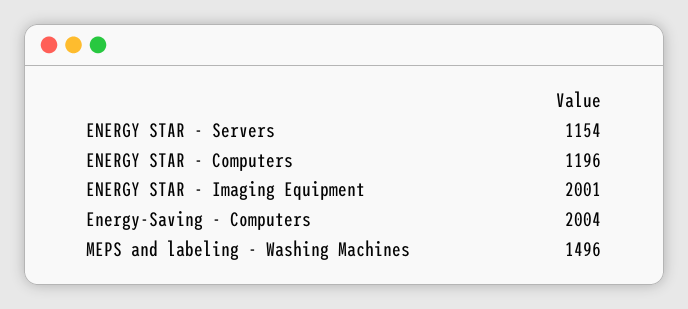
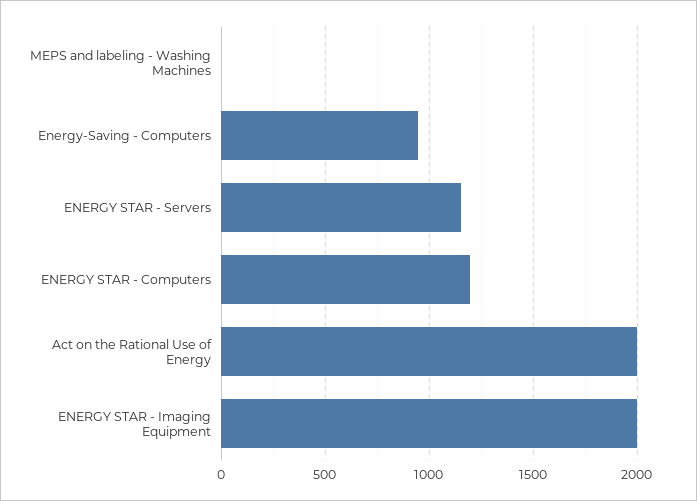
  {
    "ENERGY STAR - Servers": 1154,
    "ENERGY STAR - Computers": 1196,
    "ENERGY STAR - Imaging Equipment": 2001,
-   "Energy-Saving - Computers": 2004,
+   "Energy-Saving - Computers": 950,
-   "MEPS and labeling - Washing Machines": 1496
+   "MEPS and labeling - Washing Machines": 0,
+   "Act on the Rational Use of Energy": 2000
  }

